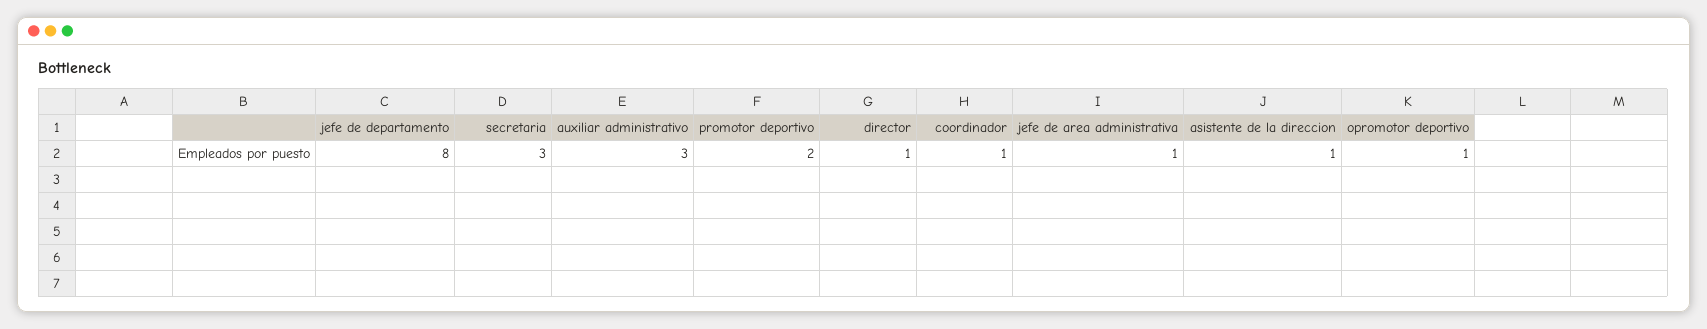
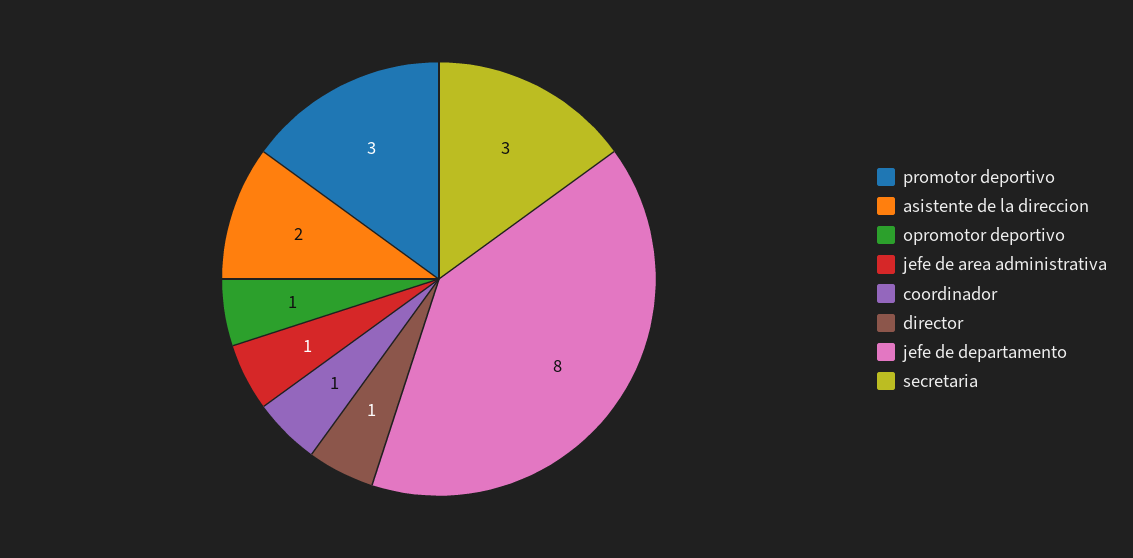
  {
    "jefe de departamento": 8,
    "secretaria": 3,
-   "auxiliar administrativo": 3,
-   "promotor deportivo": 2,
+   "promotor deportivo": 3,
    "director": 1,
    "coordinador": 1,
    "jefe de area administrativa": 1,
-   "asistente de la direccion": 1,
+   "asistente de la direccion": 2,
    "opromotor deportivo": 1
  }

